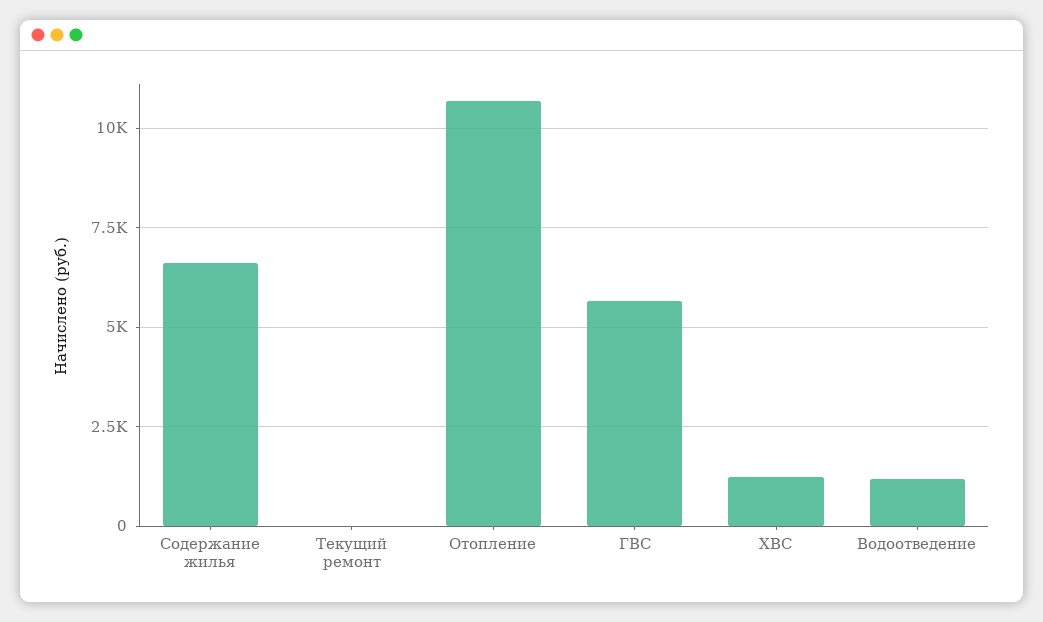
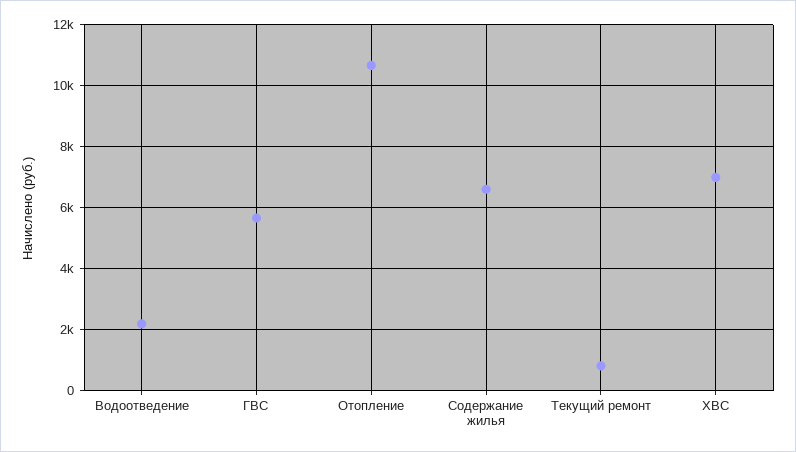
  {
    "Содержание жилья": 6600,
-   "Текущий ремонт": 0,
+   "Текущий ремонт": 800,
    "Отопление": 10600,
    "ГВС": 5600,
-   "ХВС": 1250,
+   "ХВС": 7000,
-   "Водоотведение": 1250
+   "Водоотведение": 2200
  }

